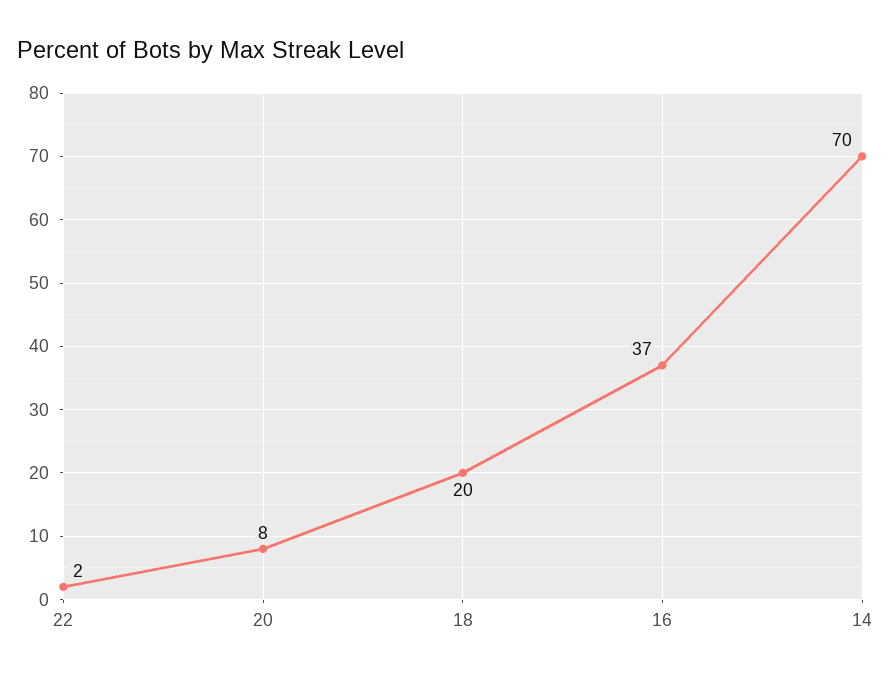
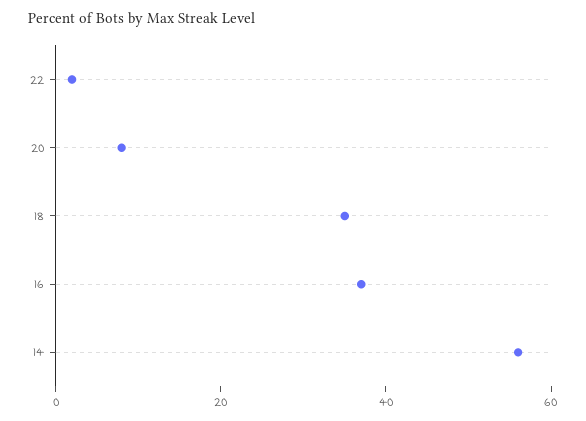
  {
    "22": 2,
    "20": 8,
-   "18": 20,
+   "18": 35,
    "16": 37,
-   "14": 70
+   "14": 55
  }

